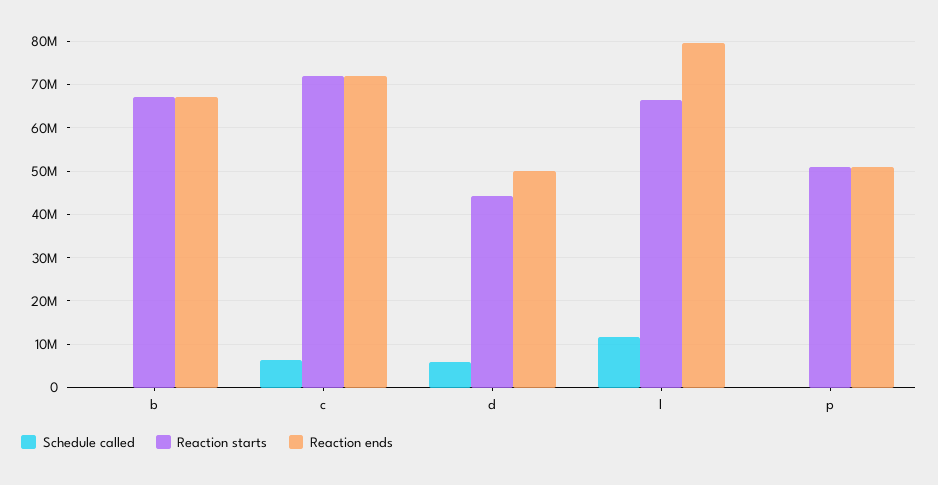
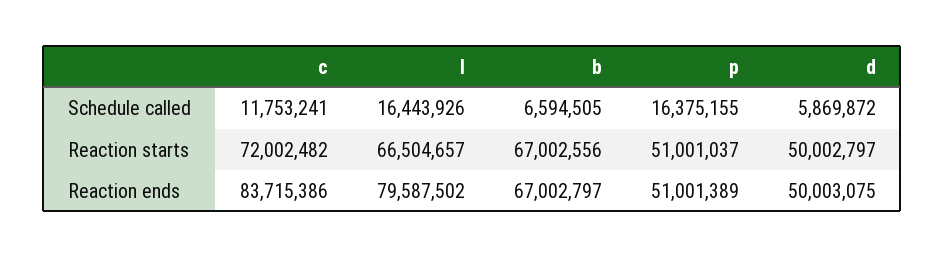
  {
    "Schedule called": {
-     "b": 0,
+     "b": 6594505,
-     "c": 6000000,
+     "c": 11753241,
      "d": 5869872,
-     "l": 12000000,
+     "l": 16443926,
-     "p": 0
+     "p": 16375155
    },
    "Reaction starts": {
      "b": 67002556,
      "c": 72002482,
-     "d": 44000000,
+     "d": 50002797,
      "l": 66504657,
      "p": 51001037
    },
    "Reaction ends": {
      "b": 67002797,
-     "c": 72000000,
+     "c": 83715386,
      "d": 50003075,
      "l": 79587502,
      "p": 51001389
    }
  }

